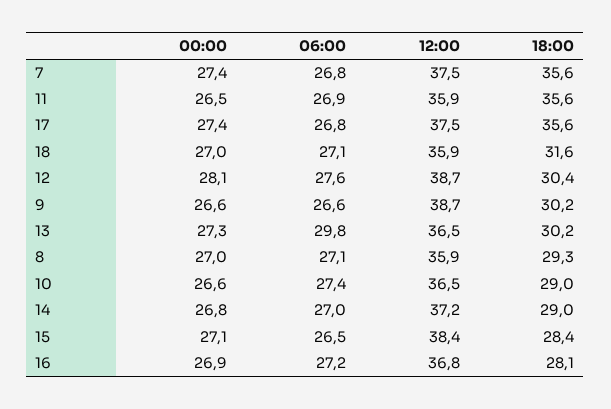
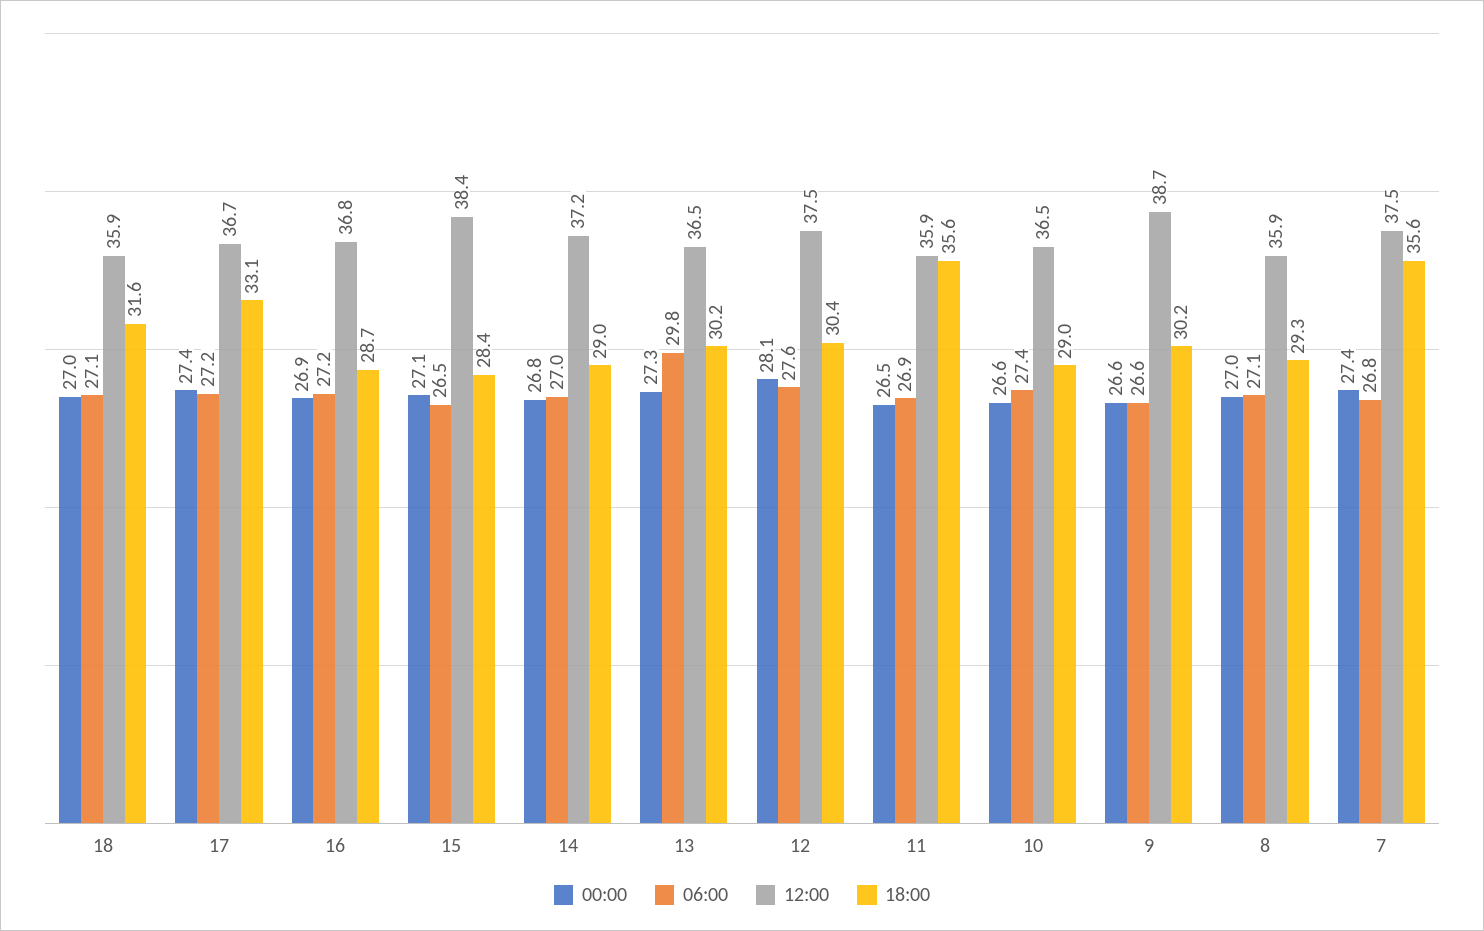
  {
    "00:00": {
      "7": 27.4,
      "11": 26.5,
      "17": 27.4,
      "18": 27,
      "12": 28.1,
      "9": 26.6,
      "13": 27.3,
      "8": 27,
      "10": 26.6,
      "14": 26.8,
      "15": 27.1,
      "16": 26.9
    },
    "06:00": {
      "7": 26.8,
      "11": 26.9,
-     "17": 26.8,
+     "17": 27.2,
      "18": 27.1,
      "12": 27.6,
      "9": 26.6,
      "13": 29.8,
      "8": 27.1,
      "10": 27.4,
      "14": 27,
      "15": 26.5,
      "16": 27.2
    },
    "12:00": {
      "7": 37.5,
      "11": 35.9,
-     "17": 37.5,
+     "17": 36.7,
      "18": 35.9,
-     "12": 38.7,
+     "12": 37.5,
      "9": 38.7,
      "13": 36.5,
      "8": 35.9,
      "10": 36.5,
      "14": 37.2,
      "15": 38.4,
      "16": 36.8
    },
    "18:00": {
      "7": 35.6,
      "11": 35.6,
-     "17": 35.6,
+     "17": 33.1,
      "18": 31.6,
      "12": 30.4,
      "9": 30.2,
      "13": 30.2,
      "8": 29.3,
      "10": 29,
      "14": 29,
      "15": 28.4,
-     "16": 28.1
+     "16": 28.7
    }
  }

